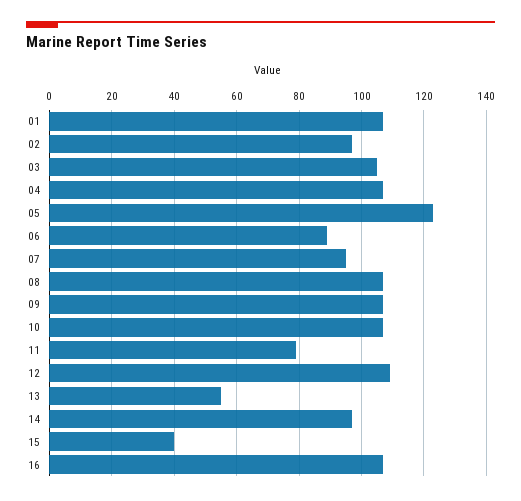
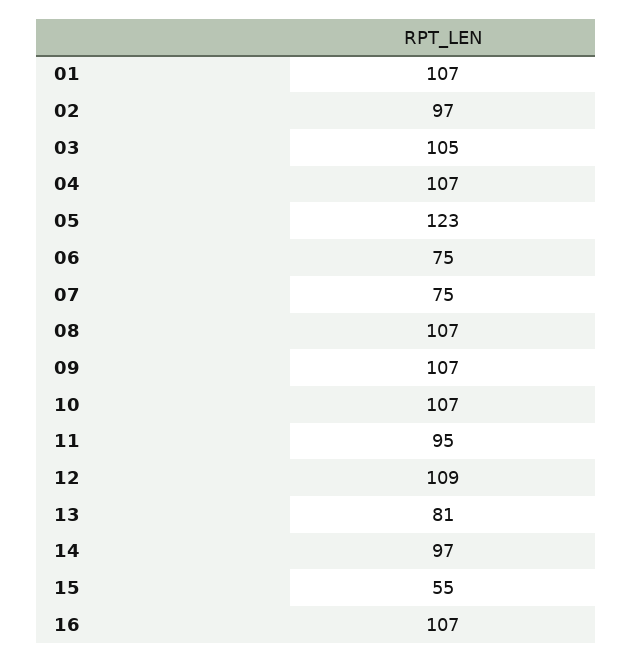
  {
    "01": 107,
    "02": 97,
    "03": 105,
    "04": 107,
    "05": 123,
-   "06": 90,
+   "06": 75,
-   "07": 95,
+   "07": 75,
    "08": 107,
    "09": 107,
    "10": 107,
-   "11": 80,
+   "11": 95,
    "12": 109,
-   "13": 55,
+   "13": 81,
    "14": 97,
-   "15": 40,
+   "15": 55,
    "16": 107
  }

